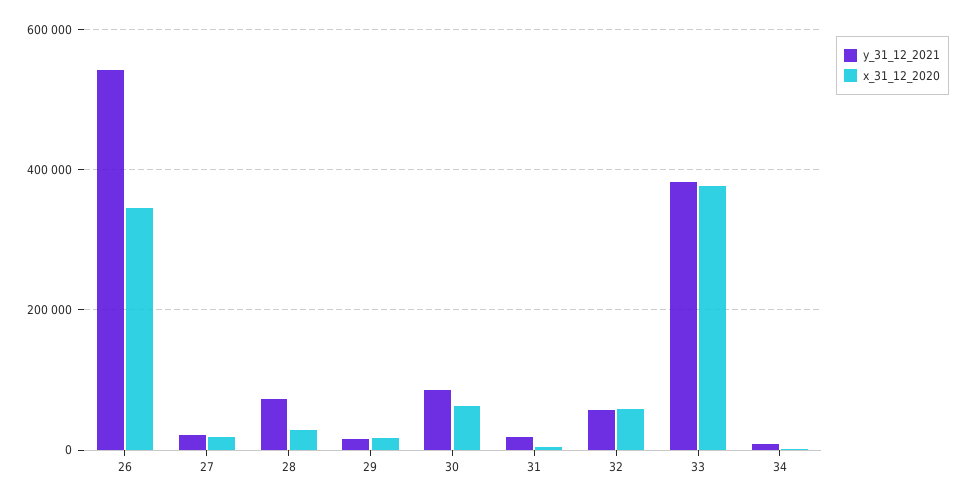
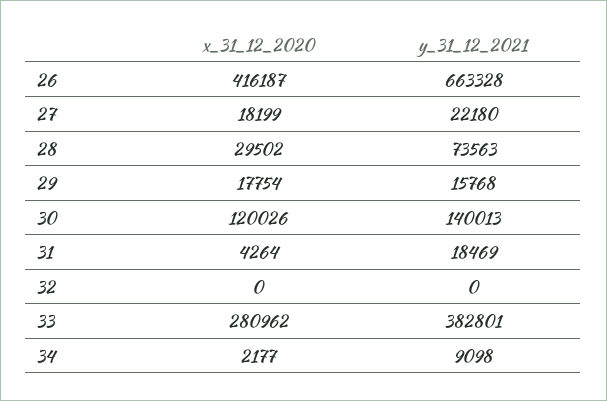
  {
    "y_31_12_2021": {
-     "26": 540000,
+     "26": 663328,
      "27": 22180,
      "28": 73563,
      "29": 15768,
-     "30": 80000,
+     "30": 140013,
      "31": 18469,
-     "32": 60000,
+     "32": 0,
      "33": 382801,
      "34": 9098
    },
    "x_31_12_2020": {
-     "26": 340000,
+     "26": 416187,
      "27": 18199,
      "28": 29502,
      "29": 17754,
-     "30": 60000,
+     "30": 120026,
      "31": 4264,
-     "32": 60000,
+     "32": 0,
-     "33": 380000,
+     "33": 280962,
      "34": 2177
    }
  }

